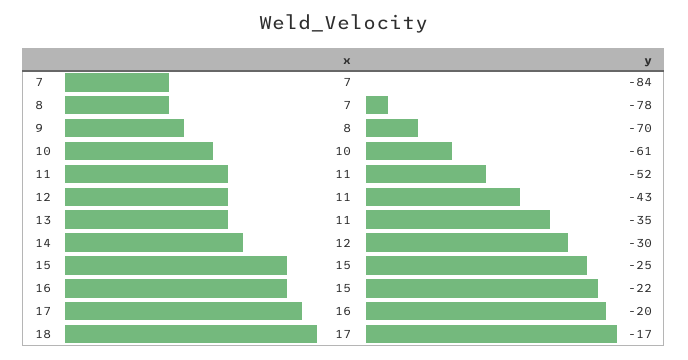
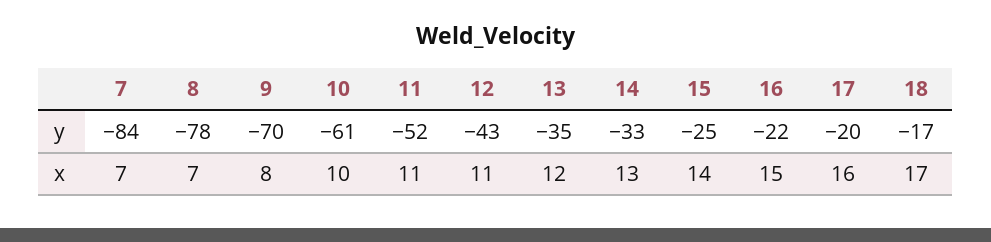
  {
    "x": {
      "7": 7,
      "8": 7,
      "9": 8,
      "10": 10,
      "11": 11,
      "12": 11,
-     "13": 11,
+     "13": 12,
-     "14": 12,
+     "14": 13,
-     "15": 15,
+     "15": 14,
      "16": 15,
      "17": 16,
      "18": 17
    },
    "y": {
      "7": -84,
      "8": -78,
      "9": -70,
      "10": -61,
      "11": -52,
      "12": -43,
      "13": -35,
-     "14": -30,
+     "14": -33,
      "15": -25,
      "16": -22,
      "17": -20,
      "18": -17
    }
  }

